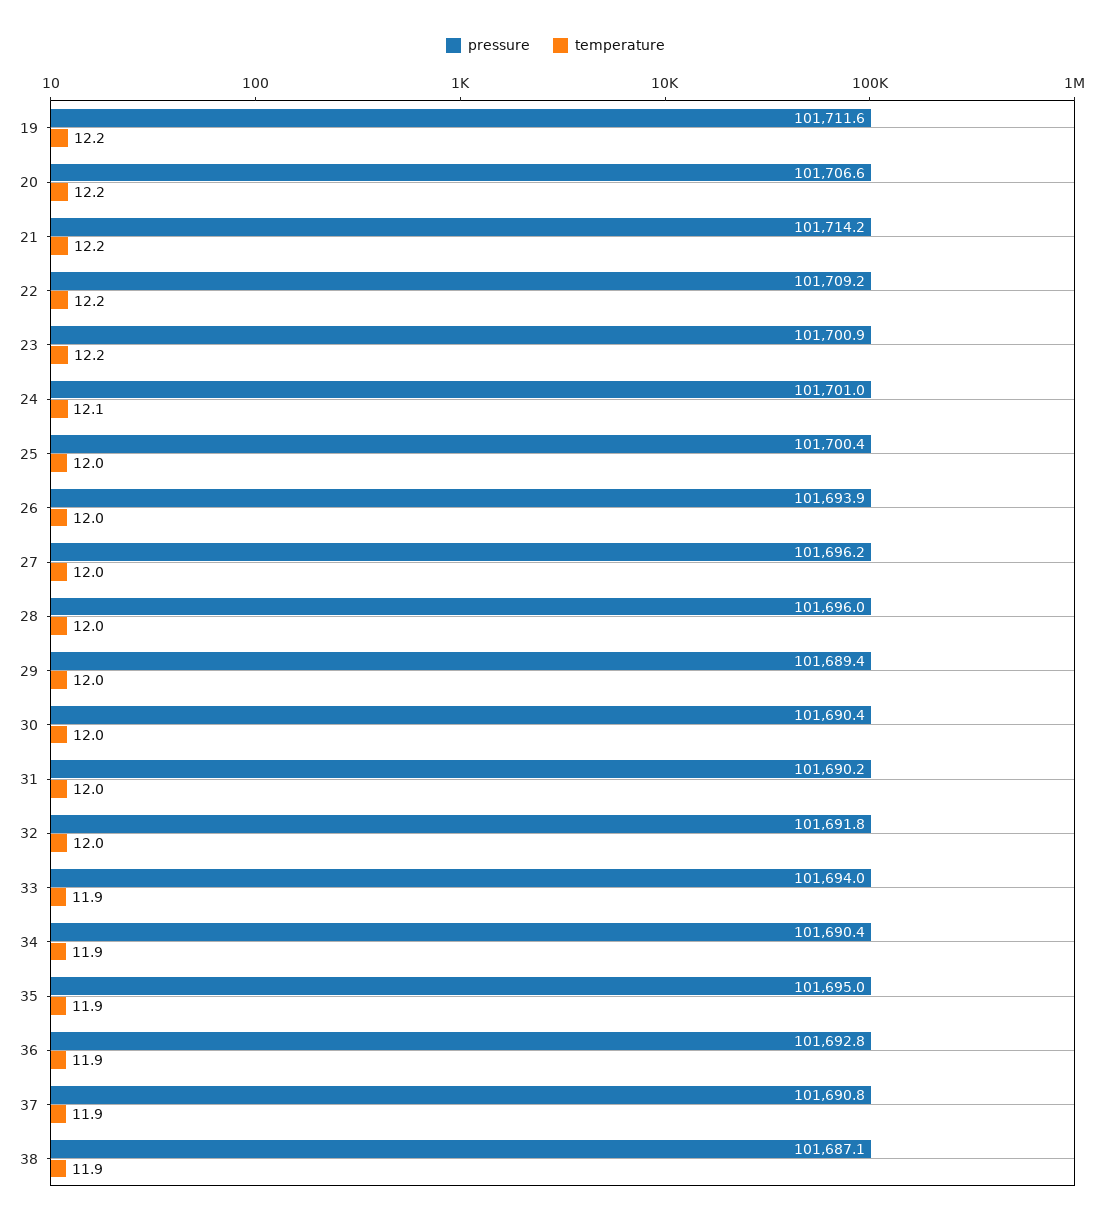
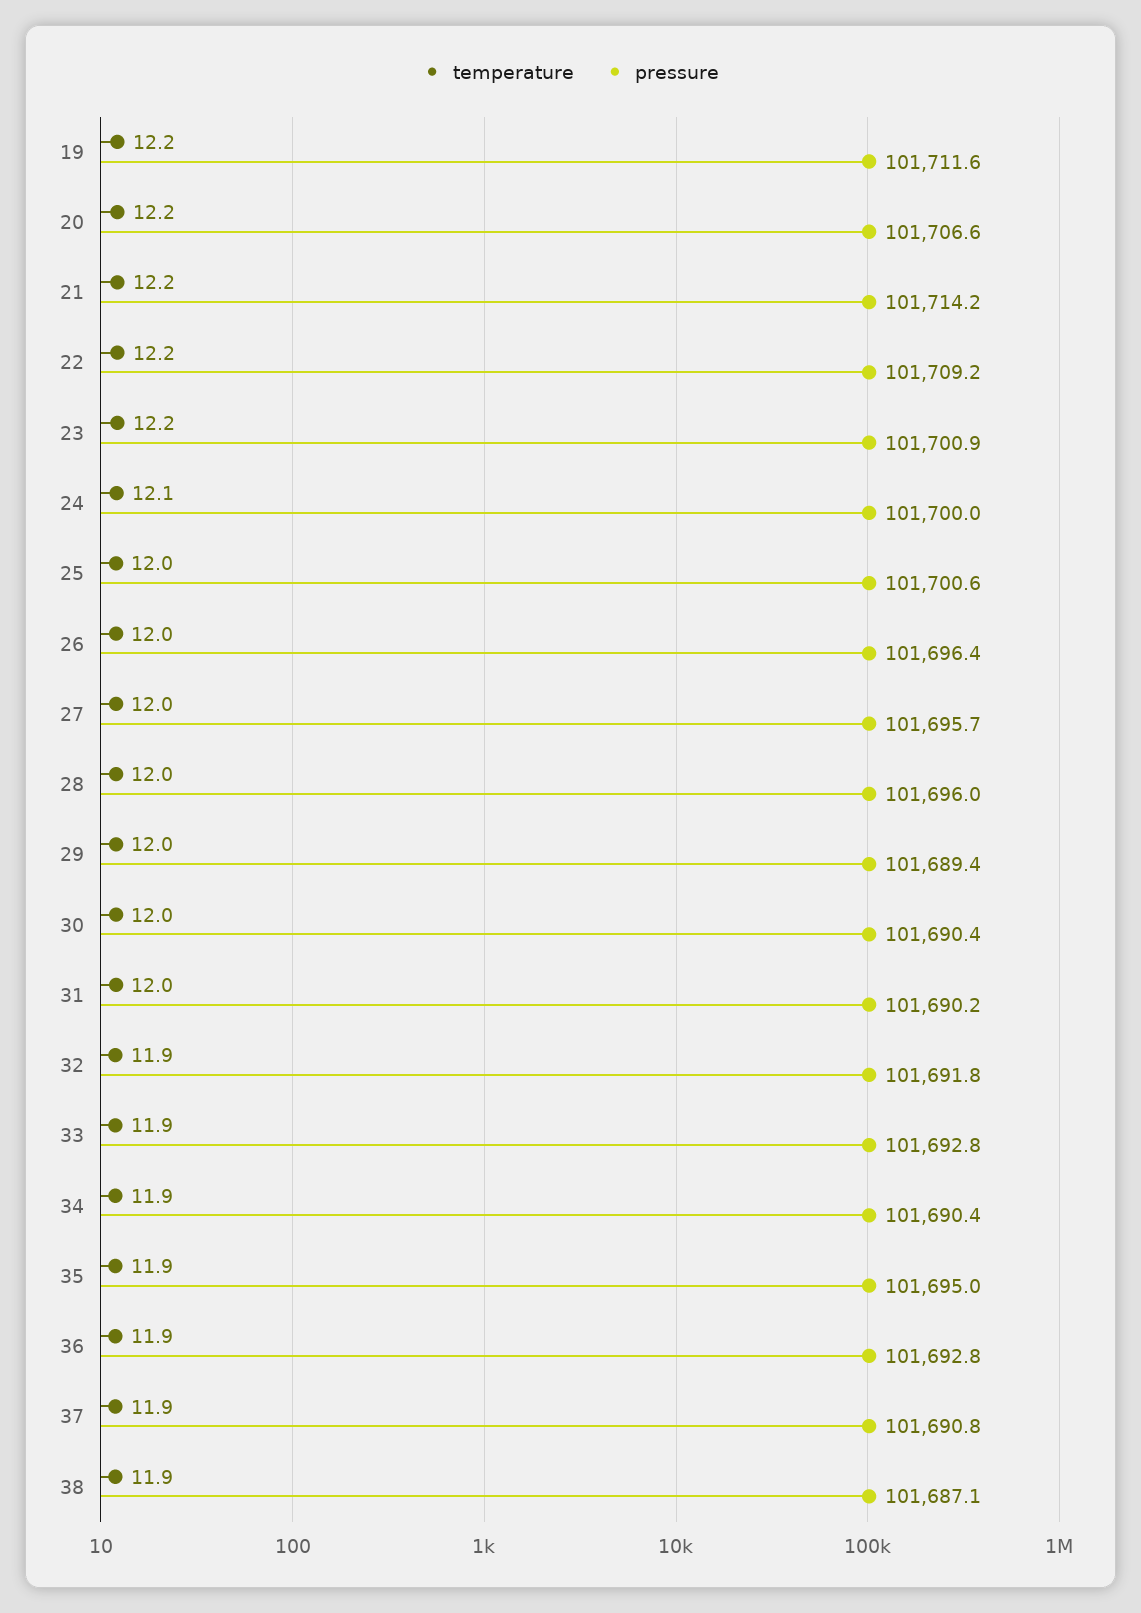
  {
    "pressure": {
      "19": 101711.6,
      "20": 101706.6,
      "21": 101714.2,
      "22": 101709.2,
      "23": 101700.9,
-     "24": 101701,
+     "24": 101700,
-     "25": 101700.4,
+     "25": 101700.6,
-     "26": 101693.9,
+     "26": 101696.4,
-     "27": 101696.2,
+     "27": 101695.7,
      "28": 101696,
      "29": 101689.4,
      "30": 101690.4,
      "31": 101690.2,
      "32": 101691.8,
-     "33": 101694,
+     "33": 101692.8,
      "34": 101690.4,
      "35": 101695,
      "36": 101692.8,
      "37": 101690.8,
      "38": 101687.1
    },
    "temperature": {
      "19": 12.2,
      "20": 12.2,
      "21": 12.2,
      "22": 12.2,
      "23": 12.2,
      "24": 12.1,
      "25": 12,
      "26": 12,
      "27": 12,
      "28": 12,
      "29": 12,
      "30": 12,
      "31": 12,
-     "32": 12,
+     "32": 11.9,
      "33": 11.9,
      "34": 11.9,
      "35": 11.9,
      "36": 11.9,
      "37": 11.9,
      "38": 11.9
    }
  }

